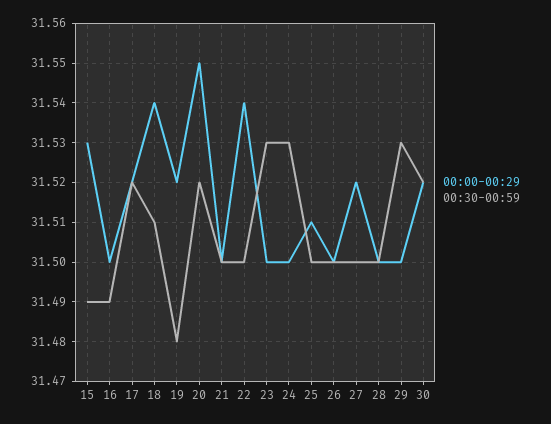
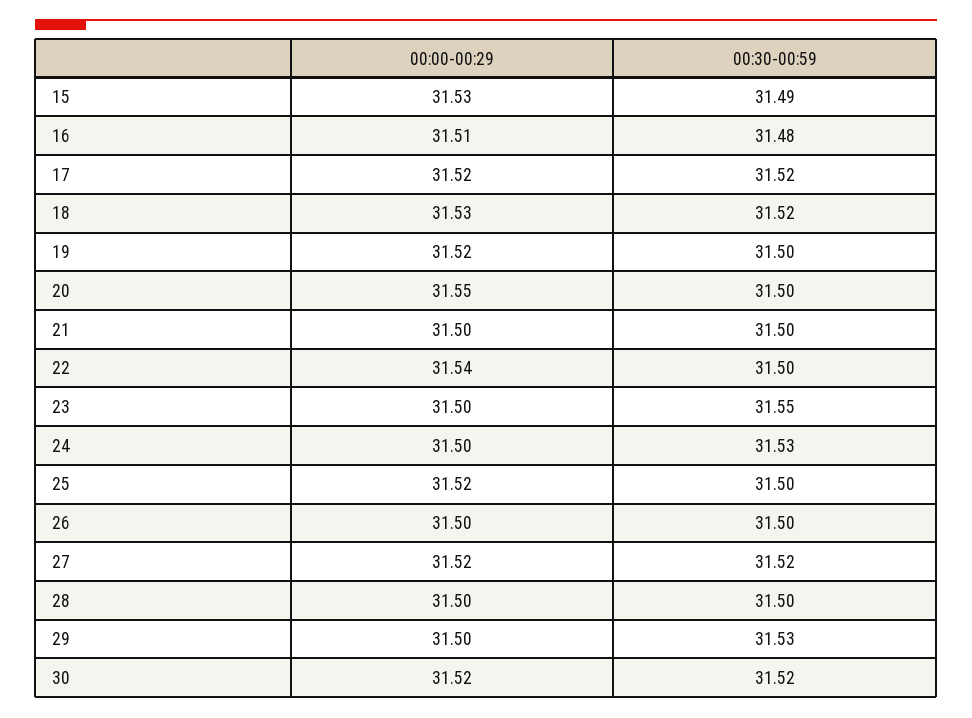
  {
    "00:00-00:29": {
      "15": 31.53,
-     "16": 31.5,
+     "16": 31.51,
      "17": 31.52,
-     "18": 31.54,
+     "18": 31.53,
      "19": 31.52,
      "20": 31.55,
      "21": 31.5,
      "22": 31.54,
      "23": 31.5,
      "24": 31.5,
-     "25": 31.51,
+     "25": 31.52,
      "26": 31.5,
      "27": 31.52,
      "28": 31.5,
      "29": 31.5,
      "30": 31.52
    },
    "00:30-00:59": {
      "15": 31.49,
-     "16": 31.49,
+     "16": 31.48,
      "17": 31.52,
-     "18": 31.51,
+     "18": 31.52,
-     "19": 31.48,
+     "19": 31.5,
-     "20": 31.52,
+     "20": 31.5,
      "21": 31.5,
      "22": 31.5,
-     "23": 31.53,
+     "23": 31.55,
      "24": 31.53,
      "25": 31.5,
      "26": 31.5,
-     "27": 31.5,
+     "27": 31.52,
      "28": 31.5,
      "29": 31.53,
      "30": 31.52
    }
  }

